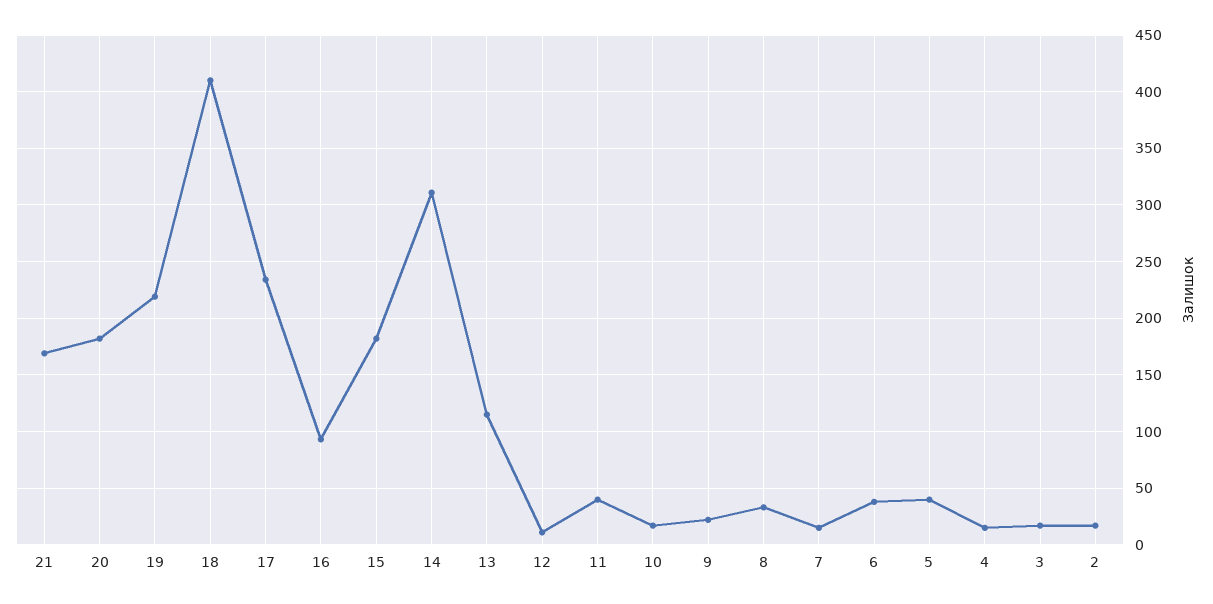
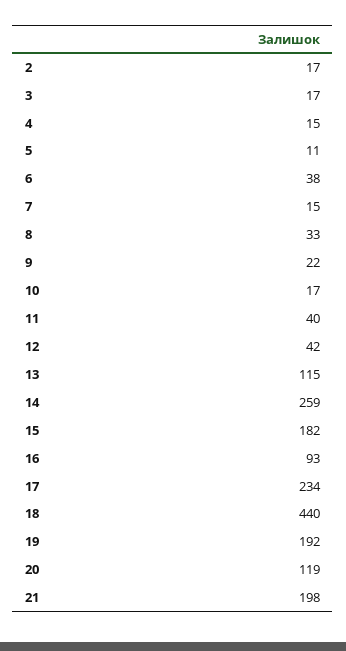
  {
-   "21": 170,
+   "21": 198,
-   "20": 180,
+   "20": 119,
-   "19": 220,
+   "19": 192,
-   "18": 410,
+   "18": 440,
    "17": 234,
    "16": 93,
    "15": 182,
-   "14": 310,
+   "14": 259,
    "13": 115,
-   "12": 10,
+   "12": 42,
    "11": 40,
    "10": 17,
    "9": 22,
    "8": 33,
    "7": 15,
    "6": 38,
-   "5": 40,
+   "5": 11,
    "4": 15,
    "3": 17,
    "2": 17
  }

